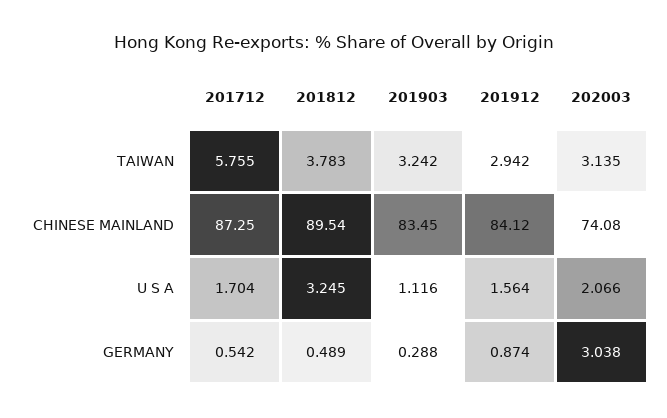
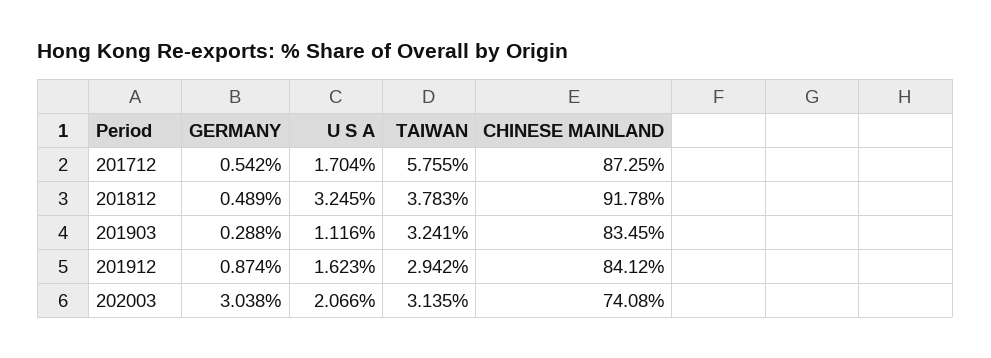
  {
    "201712": {
      "TAIWAN": 5.755,
      "CHINESE MAINLAND": 87.25,
      "U S A": 1.704,
      "GERMANY": 0.542
    },
    "201812": {
      "TAIWAN": 3.783,
-     "CHINESE MAINLAND": 89.54,
+     "CHINESE MAINLAND": 91.78,
      "U S A": 3.245,
      "GERMANY": 0.489
    },
    "201903": {
-     "TAIWAN": 3.242,
+     "TAIWAN": 3.241,
      "CHINESE MAINLAND": 83.45,
      "U S A": 1.116,
      "GERMANY": 0.288
    },
    "201912": {
      "TAIWAN": 2.942,
      "CHINESE MAINLAND": 84.12,
-     "U S A": 1.564,
+     "U S A": 1.623,
      "GERMANY": 0.874
    },
    "202003": {
      "TAIWAN": 3.135,
      "CHINESE MAINLAND": 74.08,
      "U S A": 2.066,
      "GERMANY": 3.038
    }
  }

